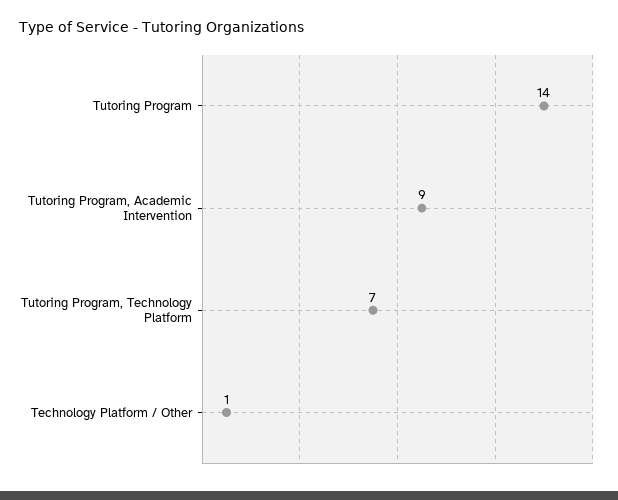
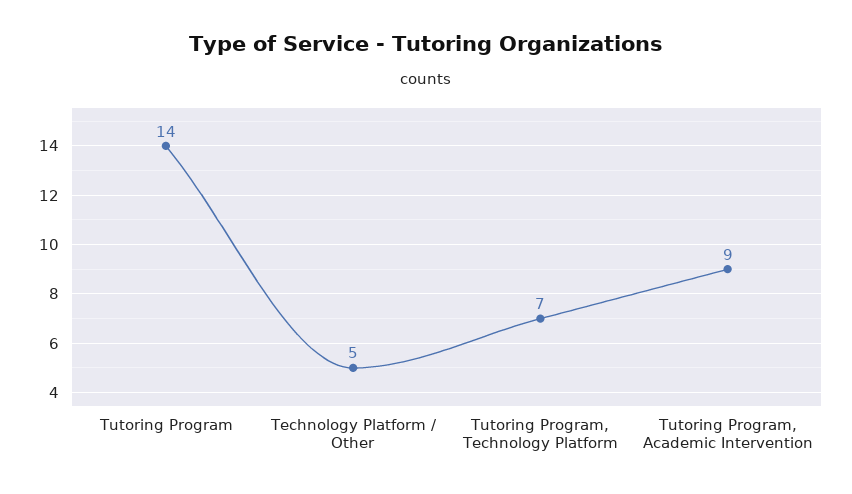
  {
    "Tutoring Program": 14,
    "Tutoring Program, Academic Intervention": 9,
    "Tutoring Program, Technology Platform": 7,
-   "Technology Platform / Other": 1
+   "Technology Platform / Other": 5
  }

